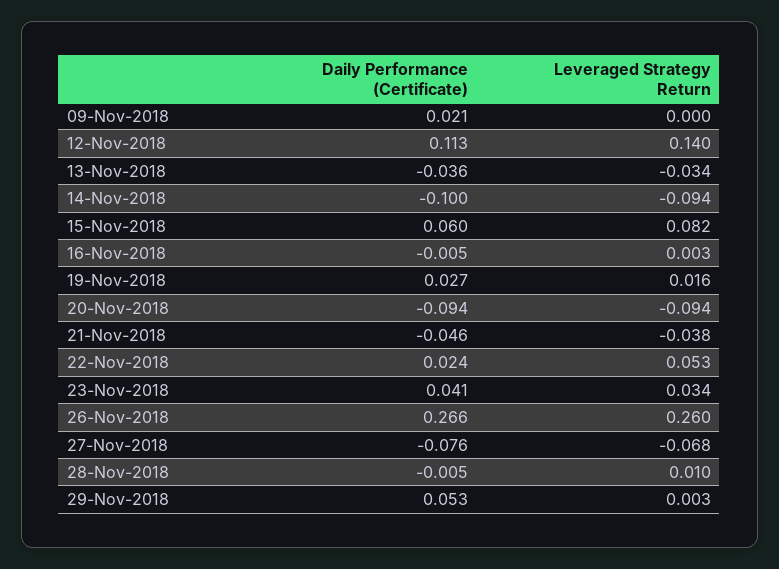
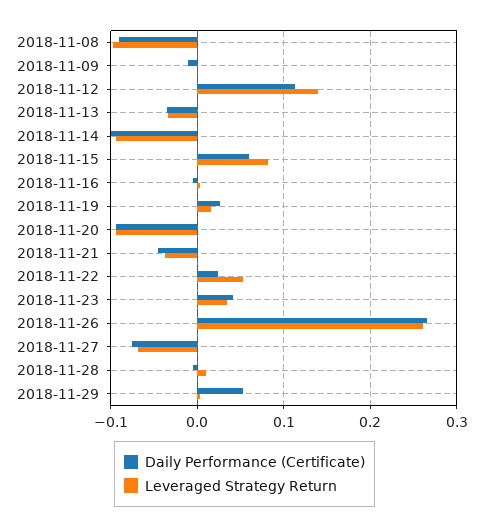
  {
    "Daily Performance (Certificate)": {
-     "09-Nov-2018": 0.021,
+     "09-Nov-2018": -0.01,
      "12-Nov-2018": 0.113,
      "13-Nov-2018": -0.036,
      "14-Nov-2018": -0.1,
      "15-Nov-2018": 0.06,
      "16-Nov-2018": -0.005,
      "19-Nov-2018": 0.027,
      "20-Nov-2018": -0.094,
      "21-Nov-2018": -0.046,
      "22-Nov-2018": 0.024,
      "23-Nov-2018": 0.041,
      "26-Nov-2018": 0.266,
      "27-Nov-2018": -0.076,
      "28-Nov-2018": -0.005,
-     "29-Nov-2018": 0.053
+     "29-Nov-2018": 0.053,
+     "2018-11-08": -0.09
    },
    "Leveraged Strategy Return": {
      "09-Nov-2018": 0,
      "12-Nov-2018": 0.14,
      "13-Nov-2018": -0.034,
      "14-Nov-2018": -0.094,
      "15-Nov-2018": 0.082,
      "16-Nov-2018": 0.003,
      "19-Nov-2018": 0.016,
      "20-Nov-2018": -0.094,
      "21-Nov-2018": -0.038,
      "22-Nov-2018": 0.053,
      "23-Nov-2018": 0.034,
      "26-Nov-2018": 0.26,
      "27-Nov-2018": -0.068,
      "28-Nov-2018": 0.01,
-     "29-Nov-2018": 0.003
+     "29-Nov-2018": 0.003,
+     "2018-11-08": -0.1
    }
  }

